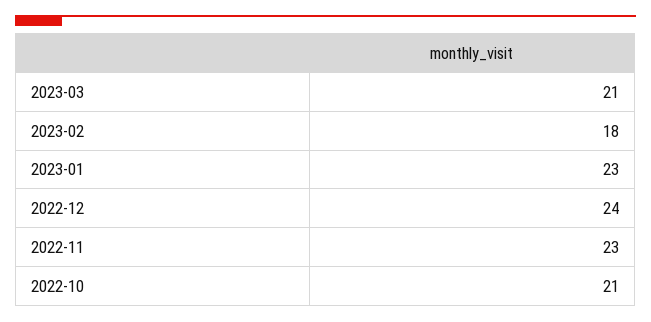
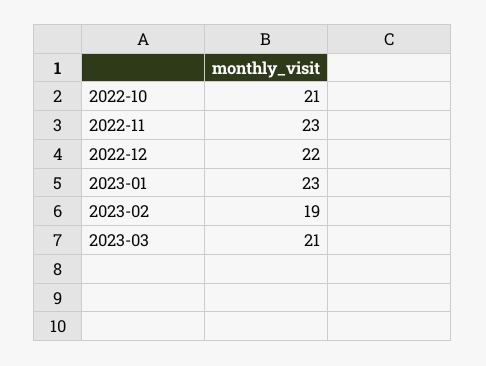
  {
    "2023-03": 21,
-   "2023-02": 18,
+   "2023-02": 19,
    "2023-01": 23,
-   "2022-12": 24,
+   "2022-12": 22,
    "2022-11": 23,
    "2022-10": 21
  }

